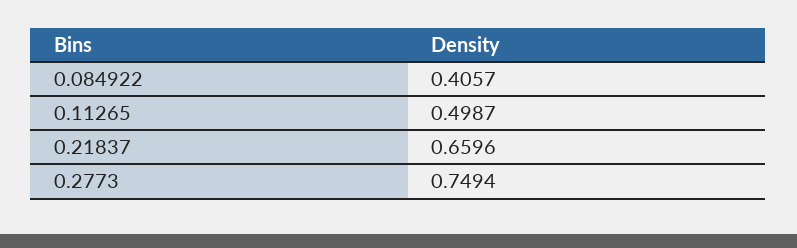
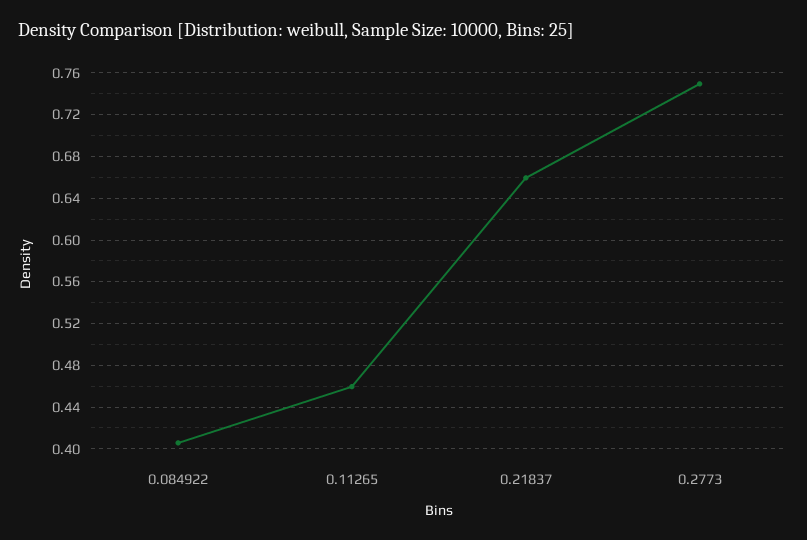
  {
    "0.084922": 0.4057,
-   "0.11265": 0.4987,
+   "0.11265": 0.46,
    "0.21837": 0.6596,
    "0.2773": 0.7494
  }

